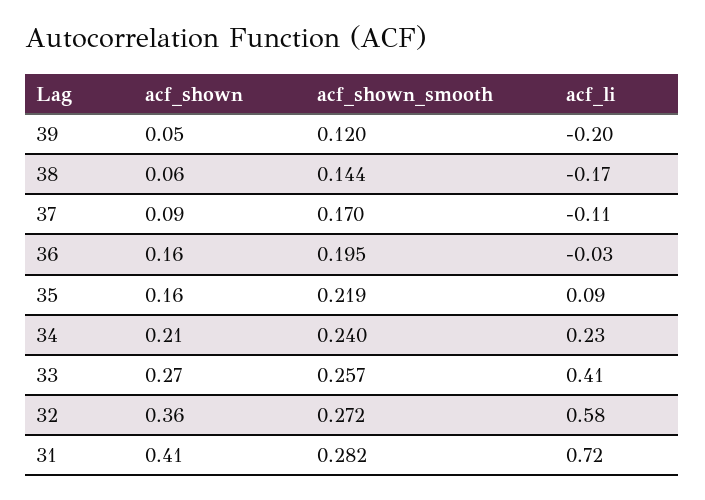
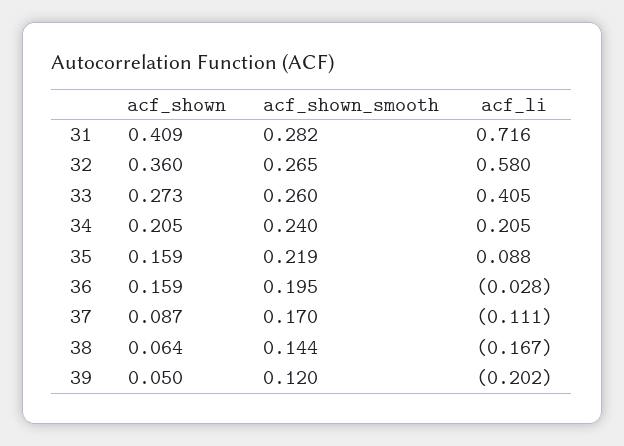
  {
    "acf_shown": {
      "39": 0.05,
      "38": 0.064,
      "37": 0.087,
      "36": 0.159,
      "35": 0.159,
      "34": 0.205,
      "33": 0.273,
      "32": 0.36,
      "31": 0.409
    },
    "acf_shown_smooth": {
      "39": 0.12,
      "38": 0.144,
      "37": 0.17,
      "36": 0.195,
      "35": 0.219,
      "34": 0.24,
-     "33": 0.257,
+     "33": 0.26,
-     "32": 0.272,
+     "32": 0.265,
      "31": 0.282
    },
    "acf_li": {
      "39": -0.202,
      "38": -0.167,
      "37": -0.111,
      "36": -0.028,
      "35": 0.088,
-     "34": 0.23,
+     "34": 0.205,
      "33": 0.405,
      "32": 0.58,
      "31": 0.716
    }
  }

